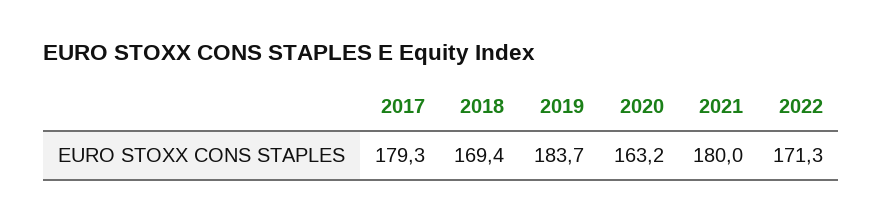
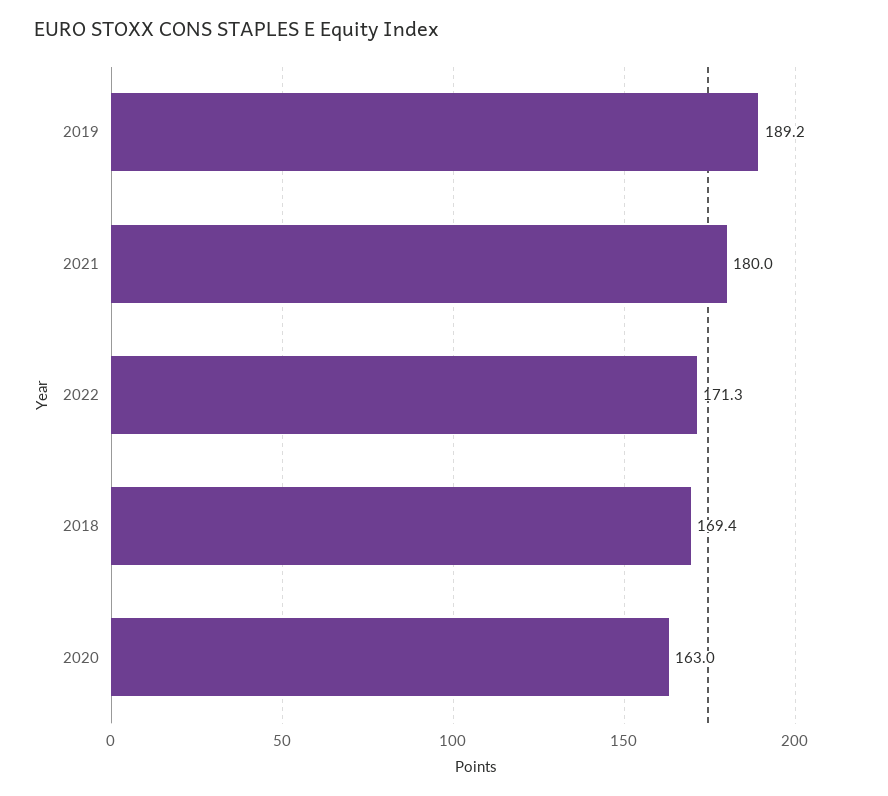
  {
-   "2017": 179.3,
    "2018": 169.4,
-   "2019": 183.7,
+   "2019": 189.2,
-   "2020": 163.2,
+   "2020": 163,
    "2021": 180,
    "2022": 171.3
  }

